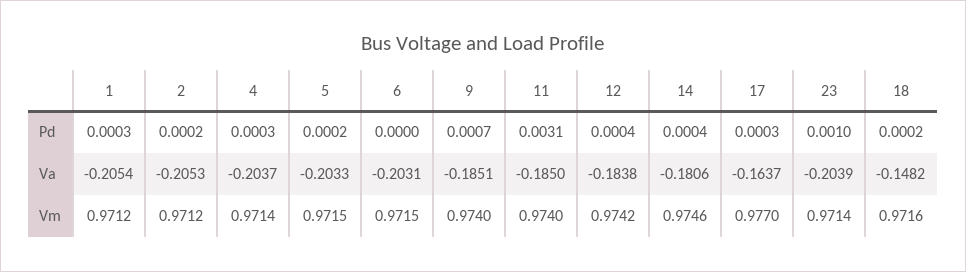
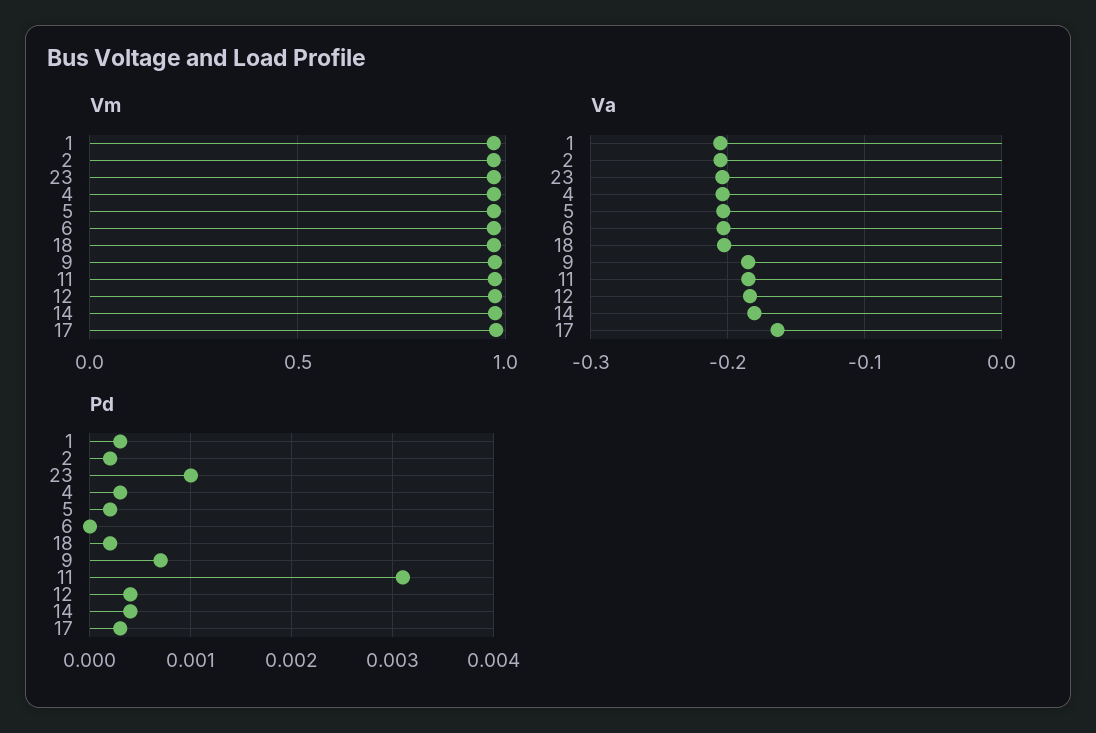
  {
    "Pd": {
      "1": 0.0003,
      "2": 0.0002,
      "4": 0.0003,
      "5": 0.0002,
      "6": 0,
      "9": 0.0007,
      "11": 0.0031,
      "12": 0.0004,
      "14": 0.0004,
      "17": 0.0003,
      "23": 0.001,
      "18": 0.0002
    },
    "Va": {
      "1": -0.2054,
      "2": -0.2053,
      "4": -0.2037,
      "5": -0.2033,
      "6": -0.2031,
      "9": -0.1851,
      "11": -0.185,
      "12": -0.1838,
      "14": -0.1806,
      "17": -0.1637,
      "23": -0.2039,
-     "18": -0.1482
+     "18": -0.2
    },
    "Vm": {
      "1": 0.9712,
      "2": 0.9712,
      "4": 0.9714,
      "5": 0.9715,
      "6": 0.9715,
      "9": 0.974,
      "11": 0.974,
      "12": 0.9742,
      "14": 0.9746,
      "17": 0.977,
      "23": 0.9714,
      "18": 0.9716
    }
  }

